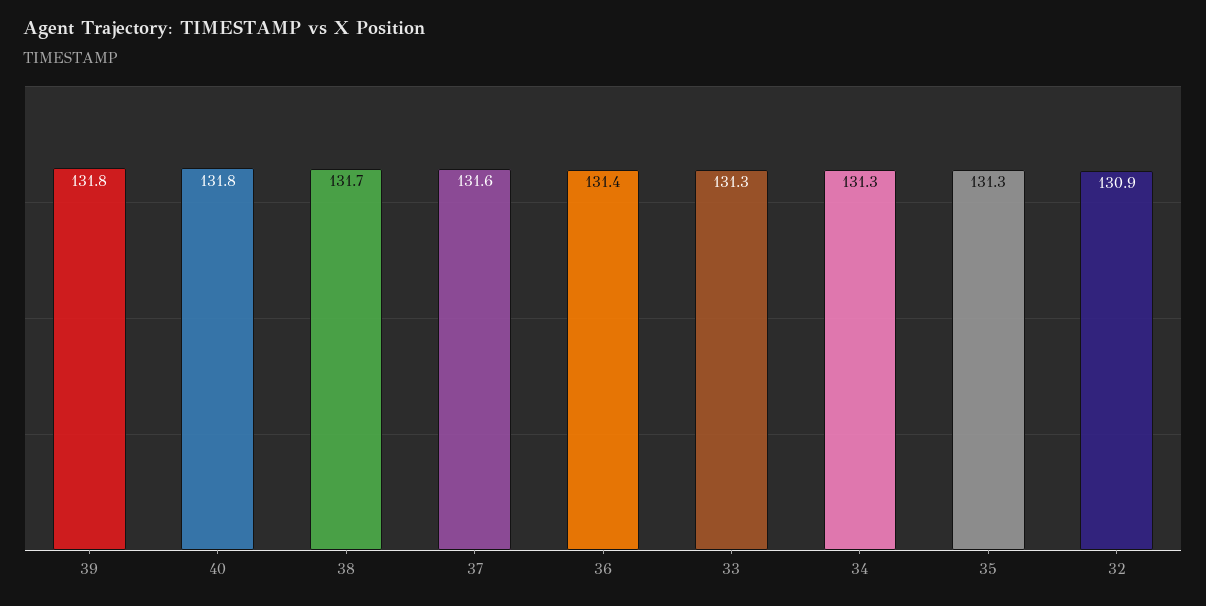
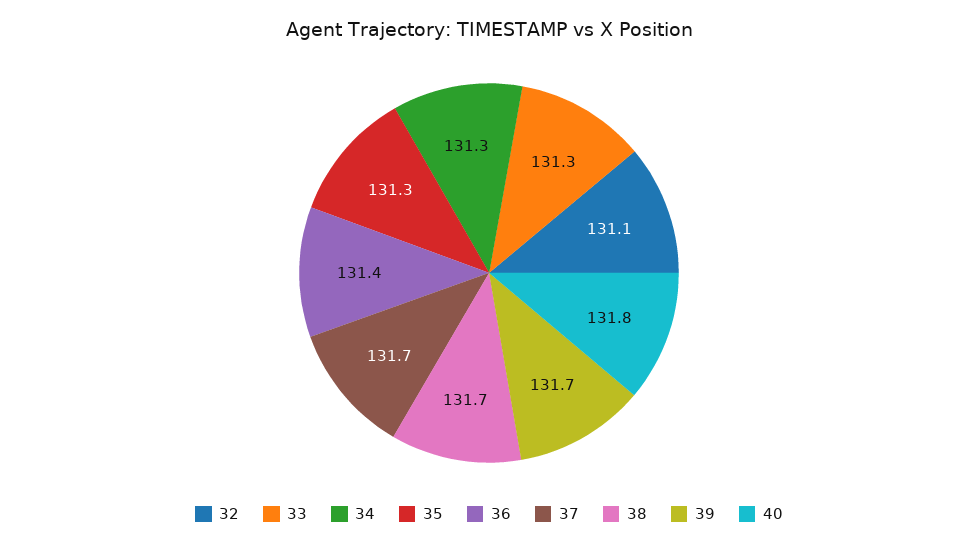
  {
-   "39": 131.8,
+   "39": 131.7,
    "40": 131.8,
    "38": 131.7,
-   "37": 131.6,
+   "37": 131.7,
    "36": 131.4,
    "33": 131.3,
    "34": 131.3,
    "35": 131.3,
-   "32": 130.9
+   "32": 131.1
  }

